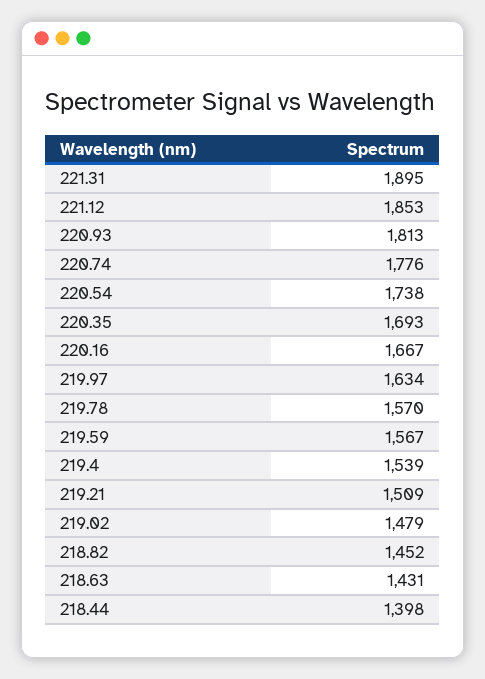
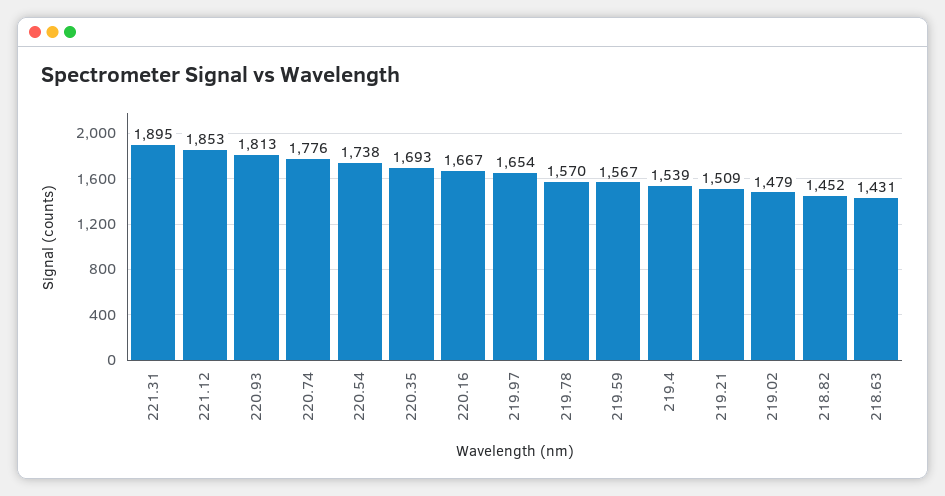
  {
    "221.31": 1895,
    "221.12": 1853,
    "220.93": 1813,
    "220.74": 1776,
    "220.54": 1738,
    "220.35": 1693,
    "220.16": 1667,
-   "219.97": 1634,
+   "219.97": 1654,
    "219.78": 1570,
    "219.59": 1567,
    "219.4": 1539,
    "219.21": 1509,
    "219.02": 1479,
    "218.82": 1452,
-   "218.63": 1431,
+   "218.63": 1431
-   "218.44": 1398
  }

